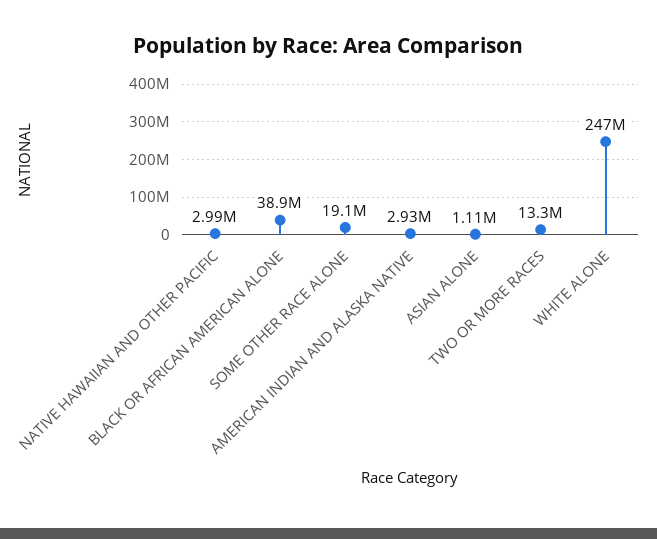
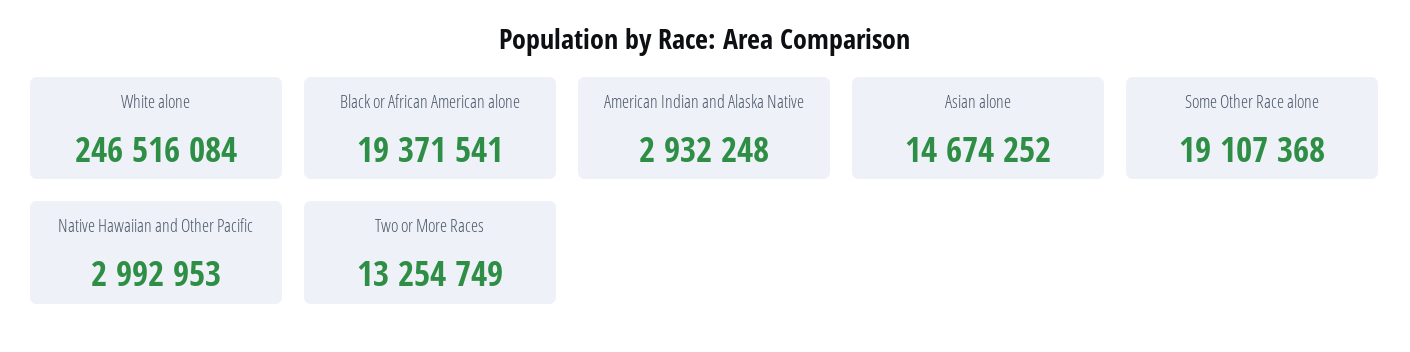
  {
    "NATIVE HAWAIIAN AND OTHER PACIFIC": 2992953,
-   "BLACK OR AFRICAN AMERICAN ALONE": 38900000,
+   "BLACK OR AFRICAN AMERICAN ALONE": 19371541,
    "SOME OTHER RACE ALONE": 19107368,
    "AMERICAN INDIAN AND ALASKA NATIVE": 2932248,
-   "ASIAN ALONE": 1110000,
+   "ASIAN ALONE": 14674252,
    "TWO OR MORE RACES": 13254749,
    "WHITE ALONE": 246516084
  }

